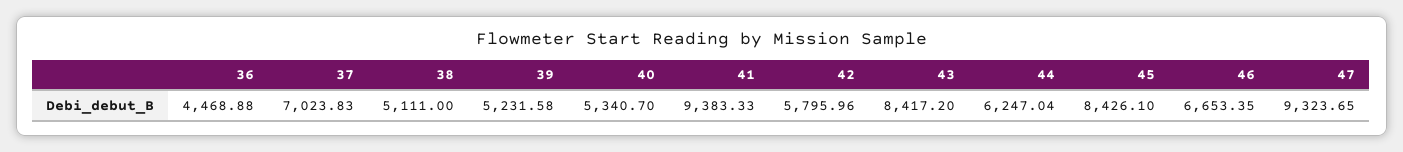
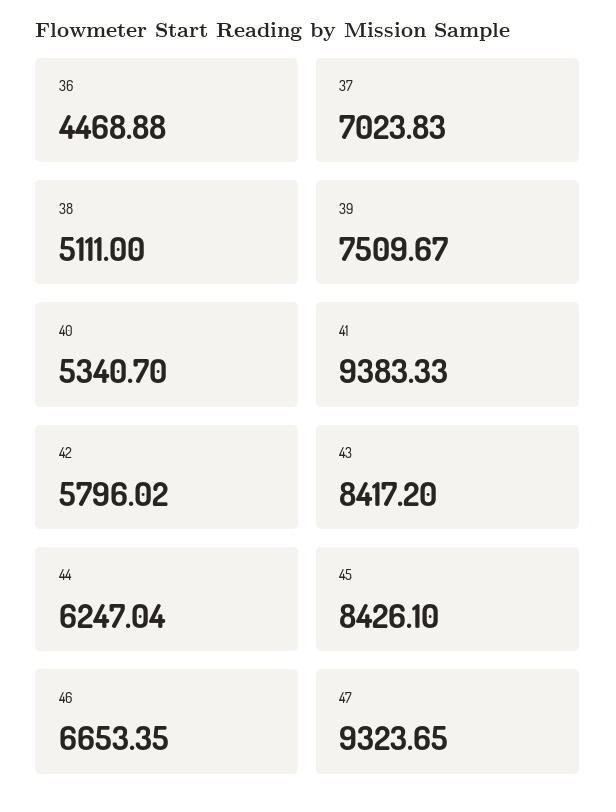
  {
    "36": 4468.88,
    "37": 7023.83,
    "38": 5111,
-   "39": 5231.58,
+   "39": 7509.67,
    "40": 5340.7,
    "41": 9383.33,
-   "42": 5795.96,
+   "42": 5796.02,
    "43": 8417.2,
    "44": 6247.04,
    "45": 8426.1,
    "46": 6653.35,
    "47": 9323.65
  }

